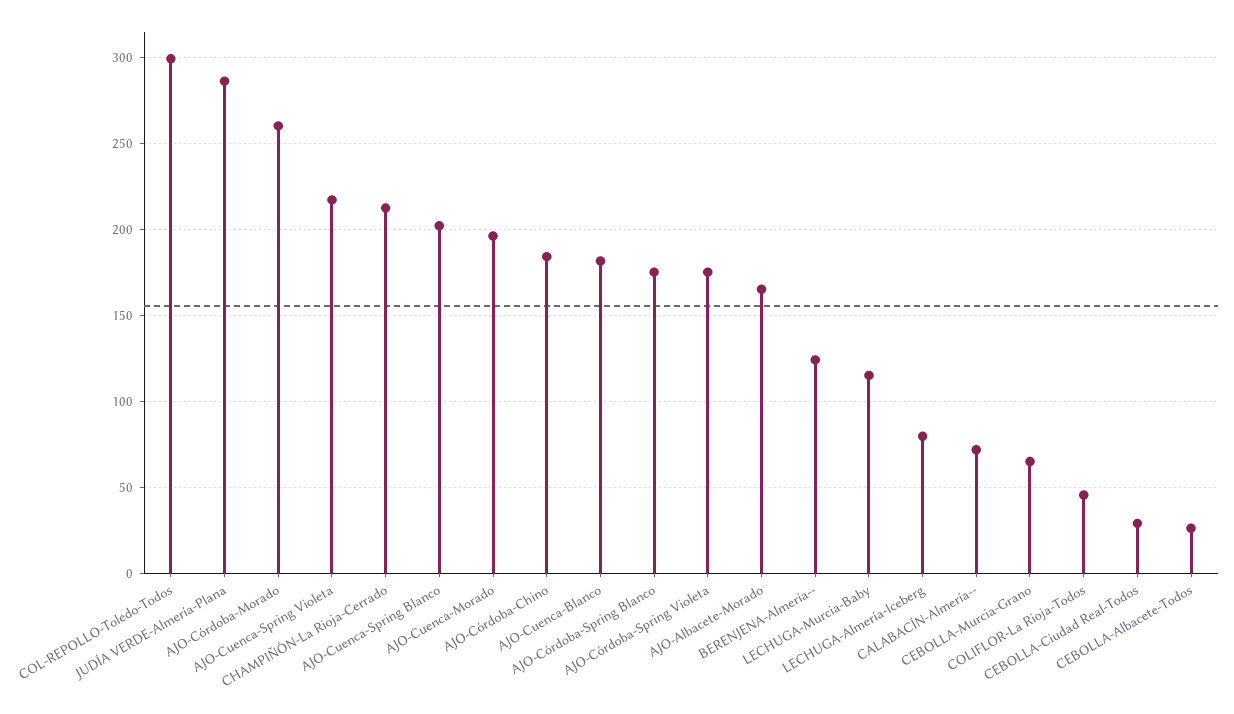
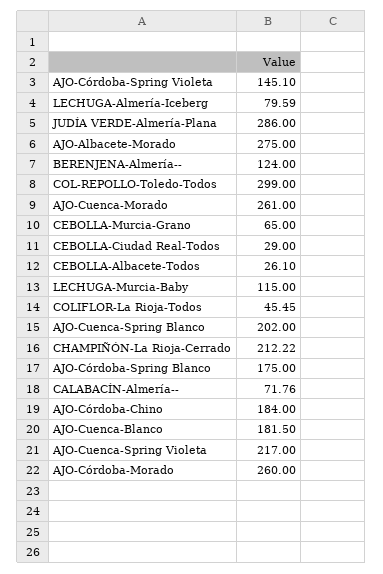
  {
    "COL-REPOLLO-Toledo-Todos": 299,
    "JUDÍA VERDE-Almería-Plana": 286,
    "AJO-Córdoba-Morado": 260,
    "AJO-Cuenca-Spring Violeta": 217,
    "CHAMPIÑÓN-La Rioja-Cerrado": 212.22,
    "AJO-Cuenca-Spring Blanco": 202,
-   "AJO-Cuenca-Morado": 195,
+   "AJO-Cuenca-Morado": 261,
    "AJO-Córdoba-Chino": 184,
    "AJO-Cuenca-Blanco": 181.5,
    "AJO-Córdoba-Spring Blanco": 175,
-   "AJO-Córdoba-Spring Violeta": 175,
+   "AJO-Córdoba-Spring Violeta": 145.1,
-   "AJO-Albacete-Morado": 165,
+   "AJO-Albacete-Morado": 275,
    "BERENJENA-Almería--": 124,
    "LECHUGA-Murcia-Baby": 115,
    "LECHUGA-Almería-Iceberg": 79.59,
    "CALABACÍN-Almería--": 71.76,
    "CEBOLLA-Murcia-Grano": 65,
    "COLIFLOR-La Rioja-Todos": 45.45,
    "CEBOLLA-Ciudad Real-Todos": 29,
    "CEBOLLA-Albacete-Todos": 26.1
  }

